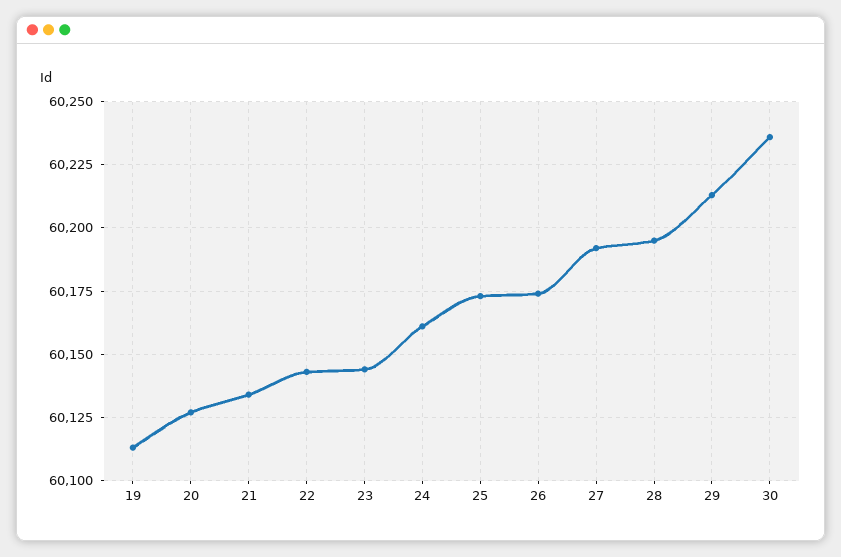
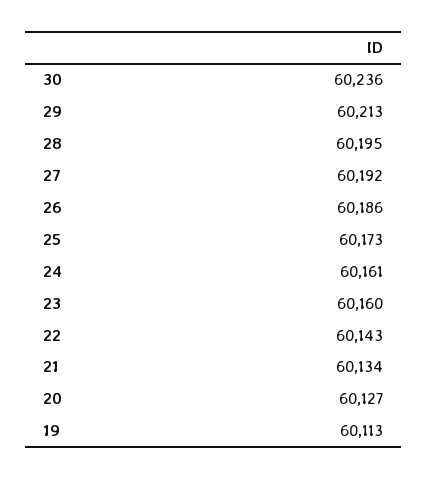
  {
    "19": 60113,
    "20": 60127,
    "21": 60134,
    "22": 60143,
-   "23": 60145,
+   "23": 60160,
    "24": 60161,
    "25": 60173,
-   "26": 60175,
+   "26": 60186,
    "27": 60192,
    "28": 60195,
    "29": 60213,
    "30": 60236
  }

